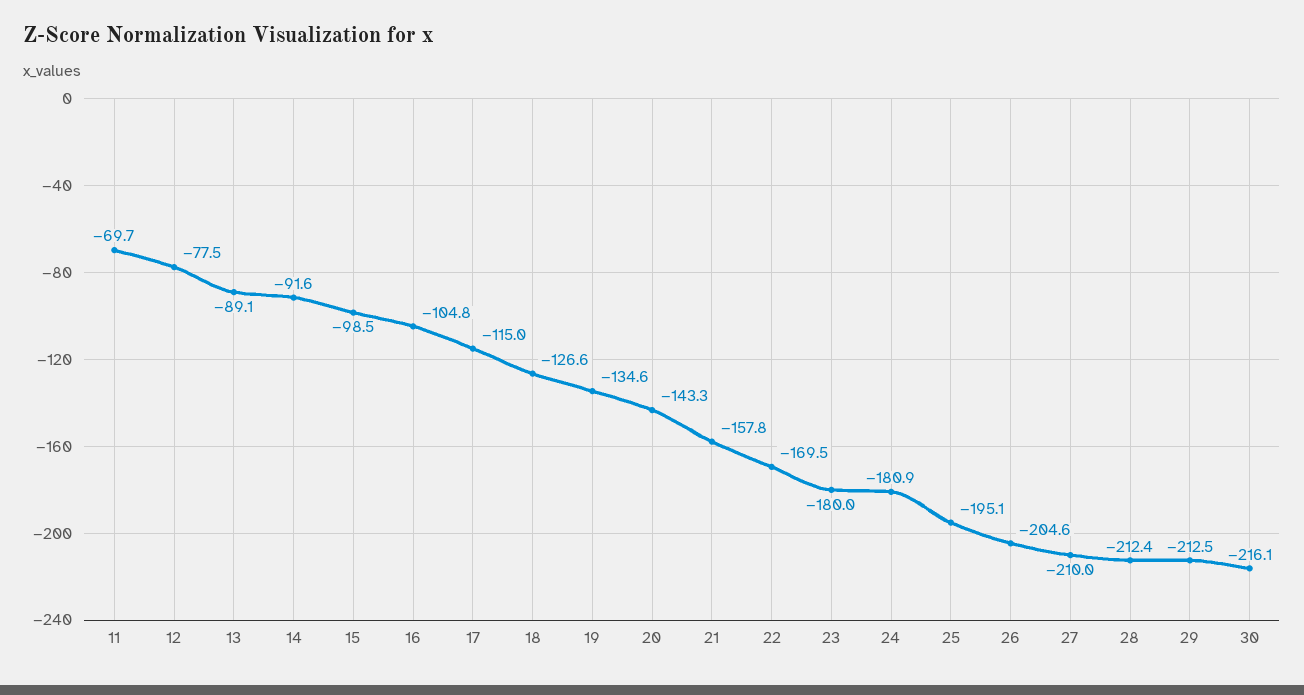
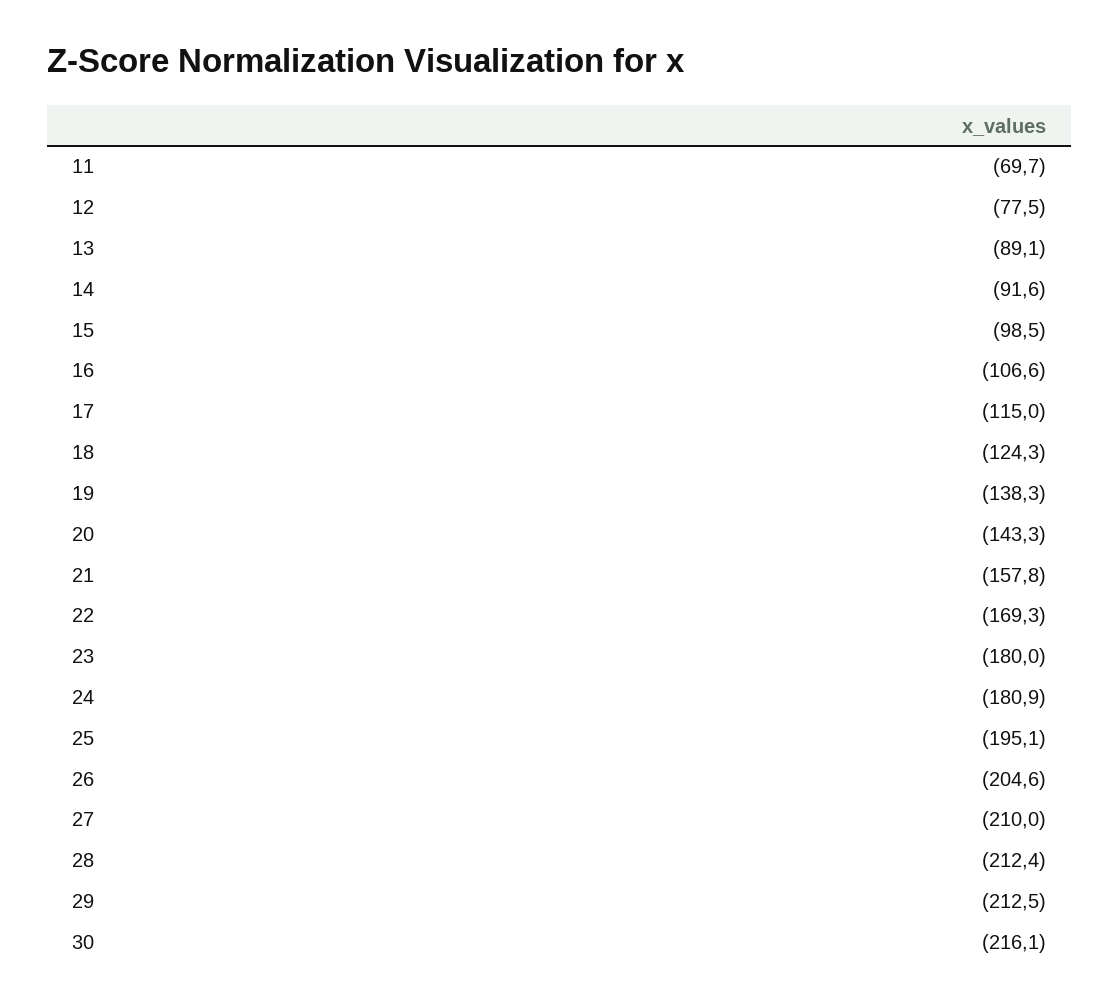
  {
    "11": -69.7,
    "12": -77.5,
    "13": -89.1,
    "14": -91.6,
    "15": -98.5,
-   "16": -104.8,
+   "16": -106.6,
    "17": -115,
-   "18": -126.6,
+   "18": -124.3,
-   "19": -134.6,
+   "19": -138.3,
    "20": -143.3,
    "21": -157.8,
-   "22": -169.5,
+   "22": -169.3,
    "23": -180,
    "24": -180.9,
    "25": -195.1,
    "26": -204.6,
    "27": -210,
    "28": -212.4,
    "29": -212.5,
    "30": -216.1
  }

